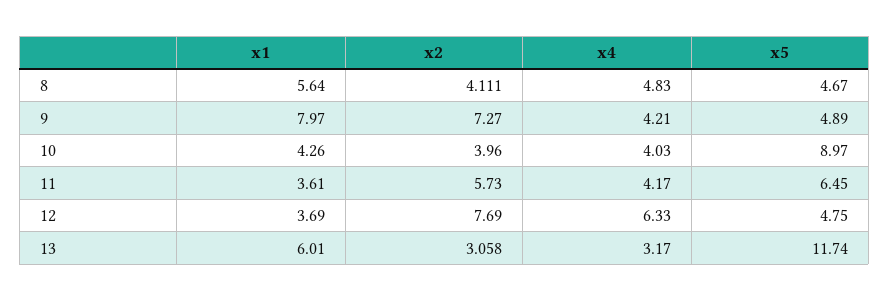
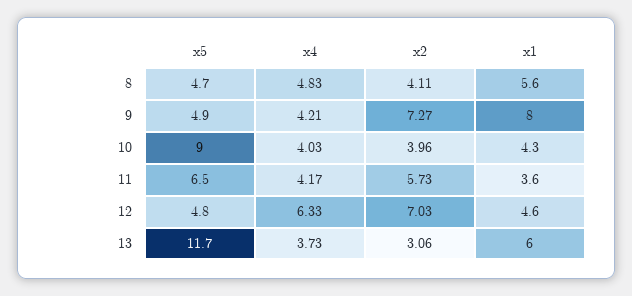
  {
    "x1": {
      "8": 5.64,
      "9": 7.97,
      "10": 4.26,
      "11": 3.61,
-     "12": 3.69,
+     "12": 4.6,
      "13": 6.01
    },
    "x2": {
      "8": 4.111,
      "9": 7.27,
      "10": 3.96,
      "11": 5.73,
-     "12": 7.69,
+     "12": 7.03,
      "13": 3.058
    },
    "x4": {
      "8": 4.83,
      "9": 4.21,
      "10": 4.03,
      "11": 4.17,
      "12": 6.33,
-     "13": 3.17
+     "13": 3.73
    },
    "x5": {
      "8": 4.67,
      "9": 4.89,
      "10": 8.97,
      "11": 6.45,
      "12": 4.75,
      "13": 11.74
    }
  }

